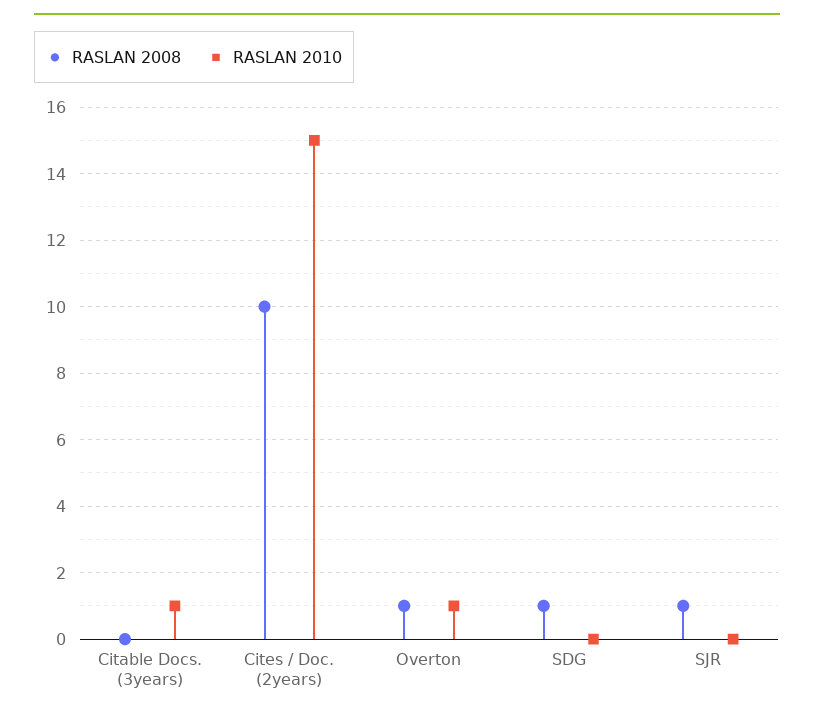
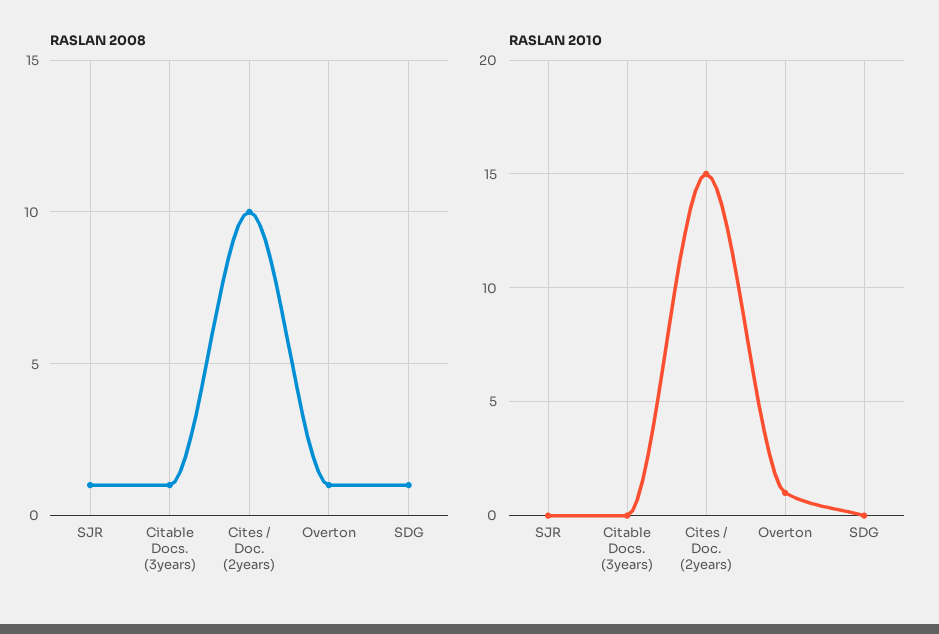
  {
    "RASLAN 2008": {
-     "Citable Docs. (3years)": 0,
+     "Citable Docs. (3years)": 1,
      "Cites / Doc. (2years)": 10,
      "Overton": 1,
      "SDG": 1,
      "SJR": 1
    },
    "RASLAN 2010": {
-     "Citable Docs. (3years)": 1,
+     "Citable Docs. (3years)": 0,
      "Cites / Doc. (2years)": 15,
      "Overton": 1,
      "SDG": 0,
      "SJR": 0
    }
  }

